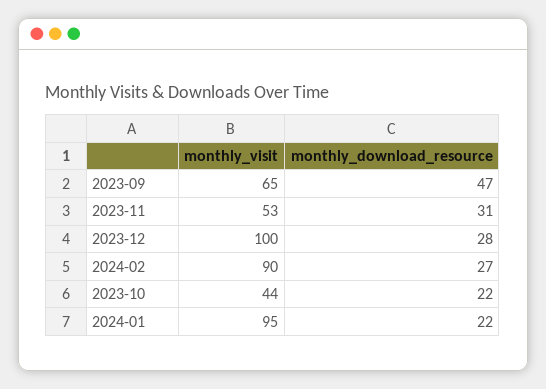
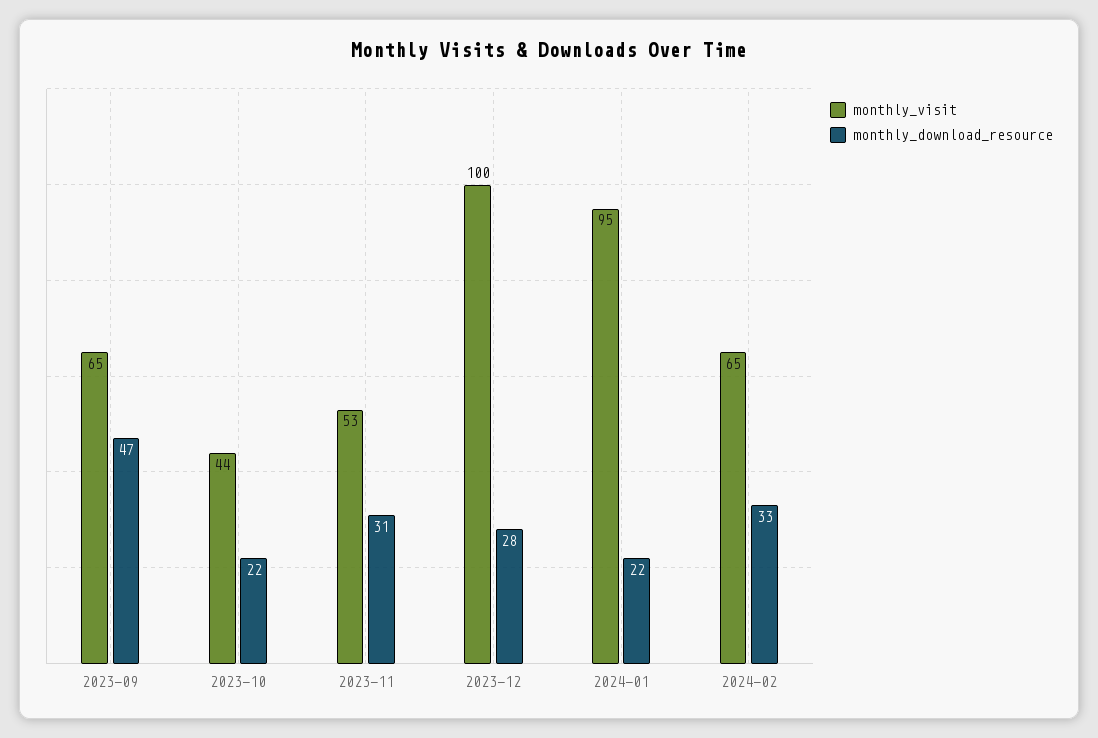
  {
    "monthly_visit": {
      "2023-09": 65,
      "2023-11": 53,
      "2023-12": 100,
-     "2024-02": 90,
+     "2024-02": 65,
      "2023-10": 44,
      "2024-01": 95
    },
    "monthly_download_resource": {
      "2023-09": 47,
      "2023-11": 31,
      "2023-12": 28,
-     "2024-02": 27,
+     "2024-02": 33,
      "2023-10": 22,
      "2024-01": 22
    }
  }

